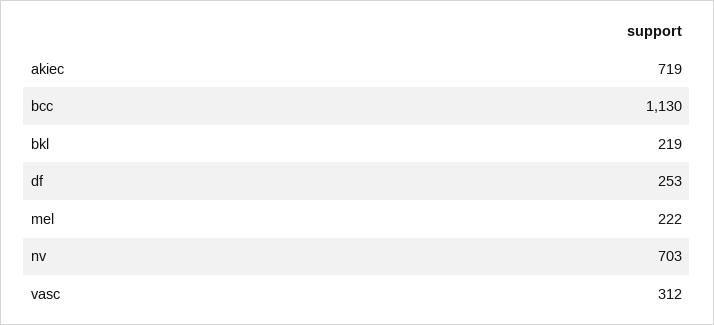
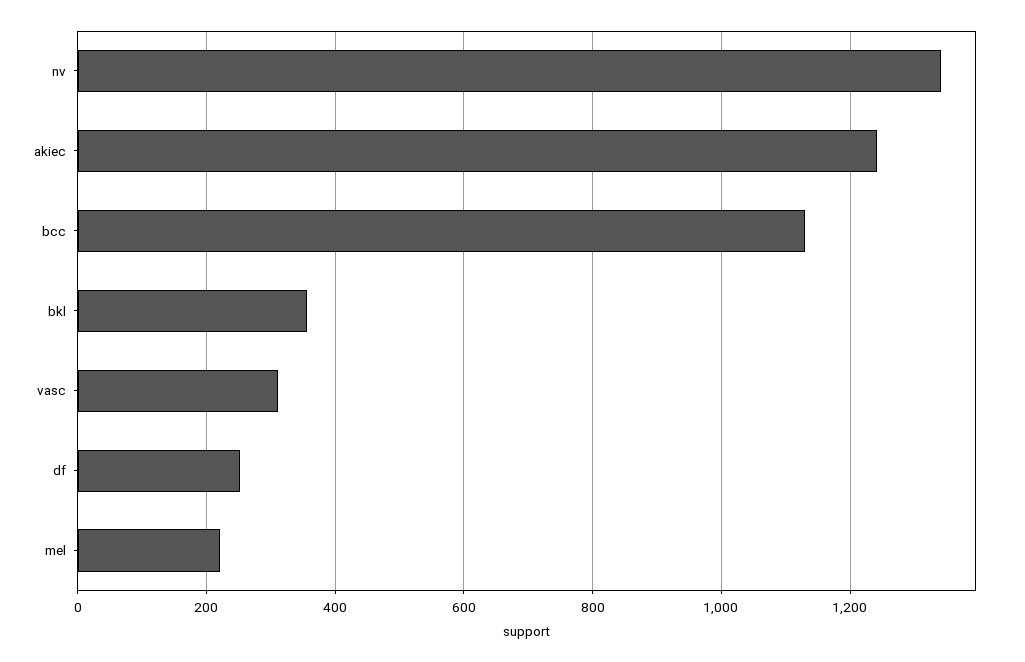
  {
-   "akiec": 719,
+   "akiec": 1240,
    "bcc": 1130,
-   "bkl": 219,
+   "bkl": 360,
    "df": 253,
    "mel": 222,
-   "nv": 703,
+   "nv": 1340,
    "vasc": 312
  }

